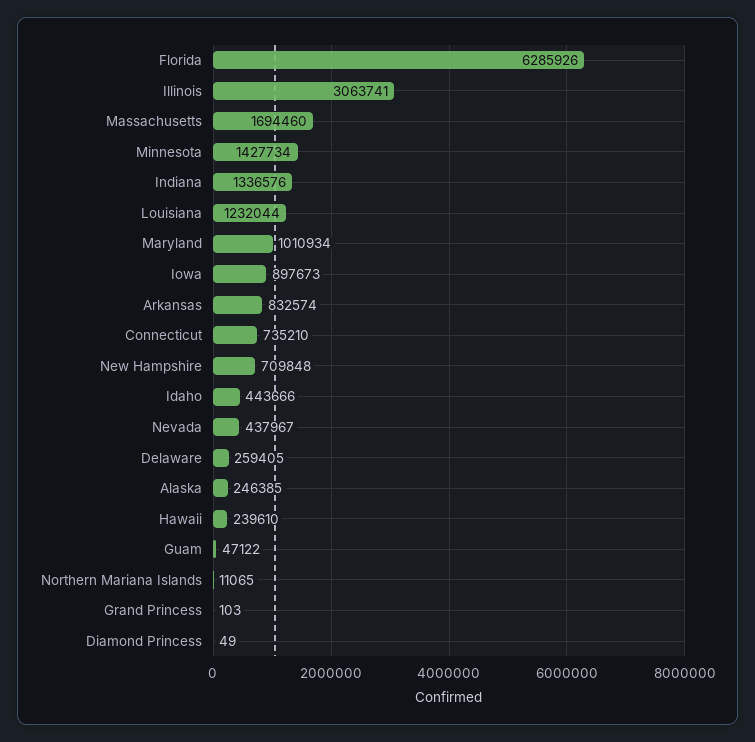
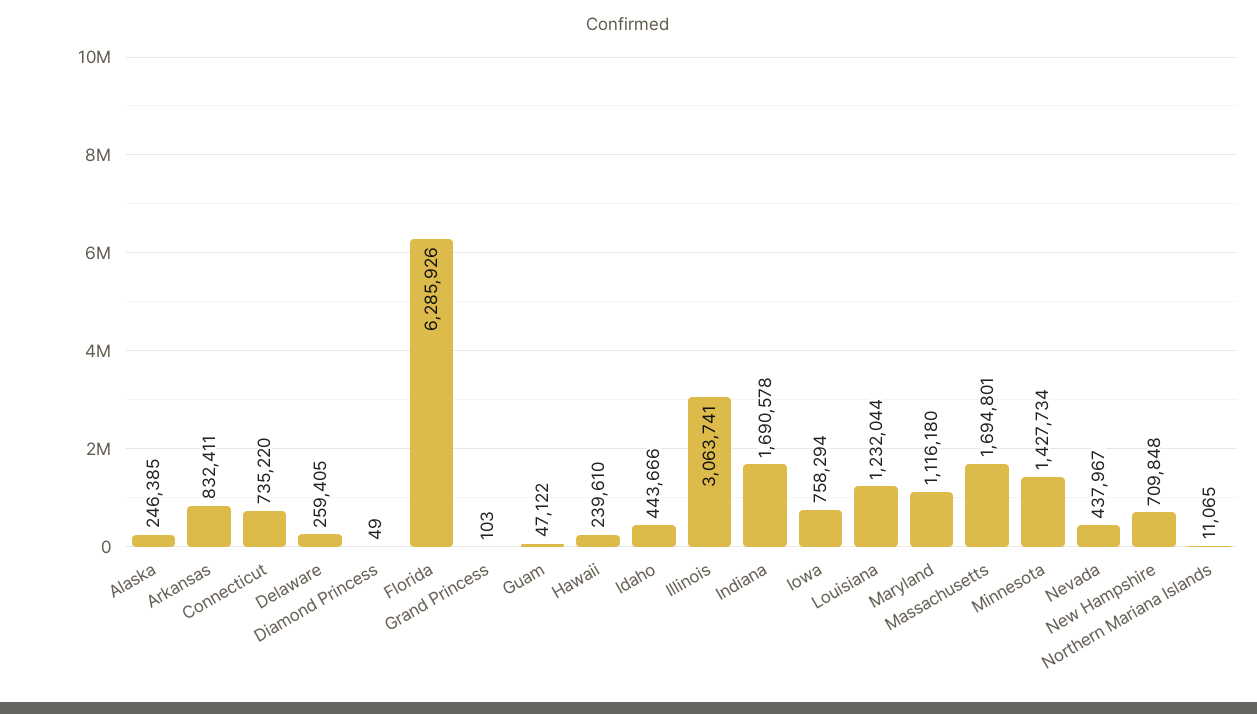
  {
    "Florida": 6285926,
    "Illinois": 3063741,
-   "Massachusetts": 1694460,
+   "Massachusetts": 1694801,
    "Minnesota": 1427734,
-   "Indiana": 1336576,
+   "Indiana": 1690578,
    "Louisiana": 1232044,
-   "Maryland": 1010934,
+   "Maryland": 1116180,
-   "Iowa": 897673,
+   "Iowa": 758294,
-   "Arkansas": 832574,
+   "Arkansas": 832411,
-   "Connecticut": 735210,
+   "Connecticut": 735220,
    "New Hampshire": 709848,
    "Idaho": 443666,
    "Nevada": 437967,
    "Delaware": 259405,
    "Alaska": 246385,
    "Hawaii": 239610,
    "Guam": 47122,
    "Northern Mariana Islands": 11065,
    "Grand Princess": 103,
    "Diamond Princess": 49
  }

